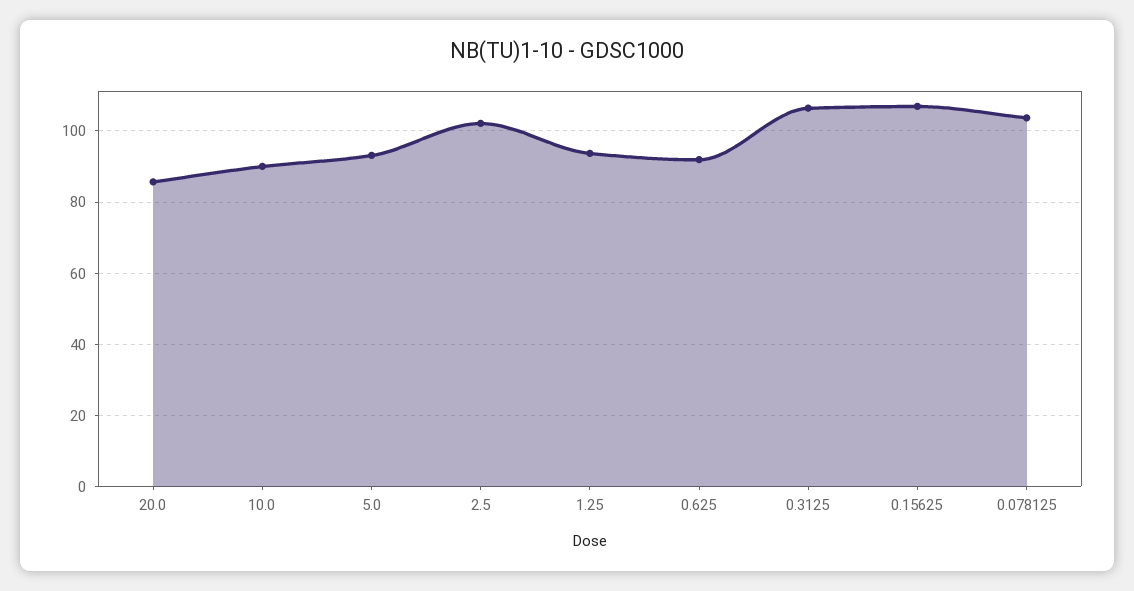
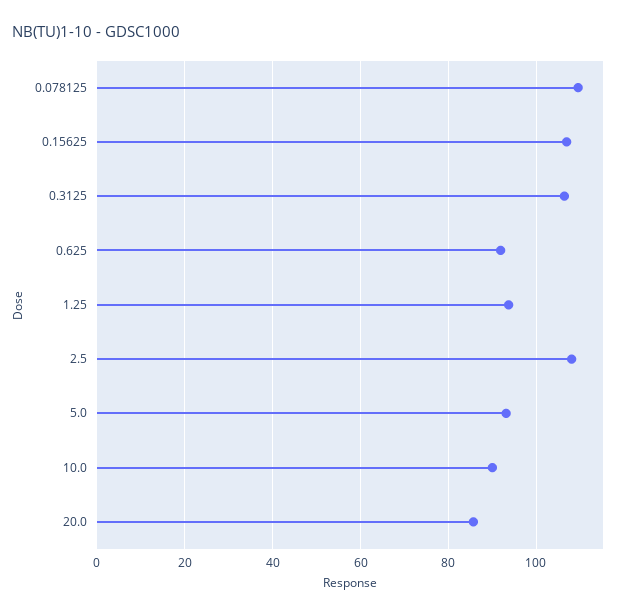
  {
    "20.0": 86,
    "10.0": 90,
    "5.0": 94,
-   "2.5": 102,
+   "2.5": 108,
    "1.25": 94,
    "0.625": 92,
    "0.3125": 106,
    "0.15625": 106,
-   "0.078125": 104
+   "0.078125": 110
  }

